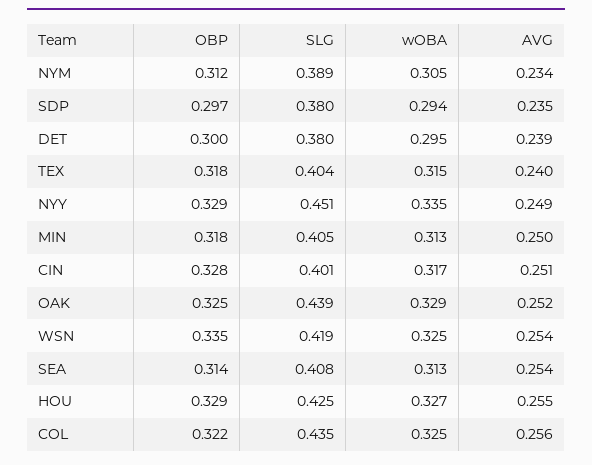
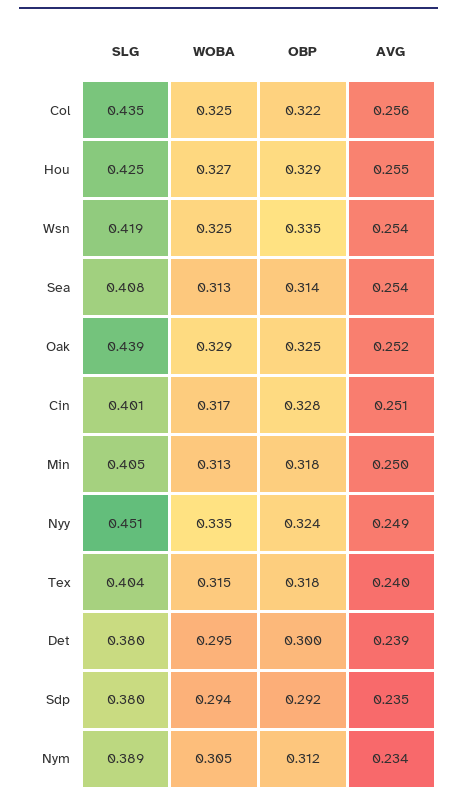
  {
    "OBP": {
      "NYM": 0.312,
-     "SDP": 0.297,
+     "SDP": 0.292,
      "DET": 0.3,
      "TEX": 0.318,
-     "NYY": 0.329,
+     "NYY": 0.324,
      "MIN": 0.318,
      "CIN": 0.328,
      "OAK": 0.325,
      "WSN": 0.335,
      "SEA": 0.314,
      "HOU": 0.329,
      "COL": 0.322
    },
    "SLG": {
      "NYM": 0.389,
      "SDP": 0.38,
      "DET": 0.38,
      "TEX": 0.404,
      "NYY": 0.451,
      "MIN": 0.405,
      "CIN": 0.401,
      "OAK": 0.439,
      "WSN": 0.419,
      "SEA": 0.408,
      "HOU": 0.425,
      "COL": 0.435
    },
    "wOBA": {
      "NYM": 0.305,
      "SDP": 0.294,
      "DET": 0.295,
      "TEX": 0.315,
      "NYY": 0.335,
      "MIN": 0.313,
      "CIN": 0.317,
      "OAK": 0.329,
      "WSN": 0.325,
      "SEA": 0.313,
      "HOU": 0.327,
      "COL": 0.325
    },
    "AVG": {
      "NYM": 0.234,
      "SDP": 0.235,
      "DET": 0.239,
      "TEX": 0.24,
      "NYY": 0.249,
      "MIN": 0.25,
      "CIN": 0.251,
      "OAK": 0.252,
      "WSN": 0.254,
      "SEA": 0.254,
      "HOU": 0.255,
      "COL": 0.256
    }
  }

